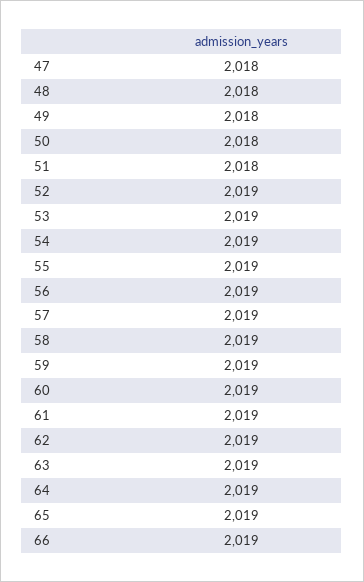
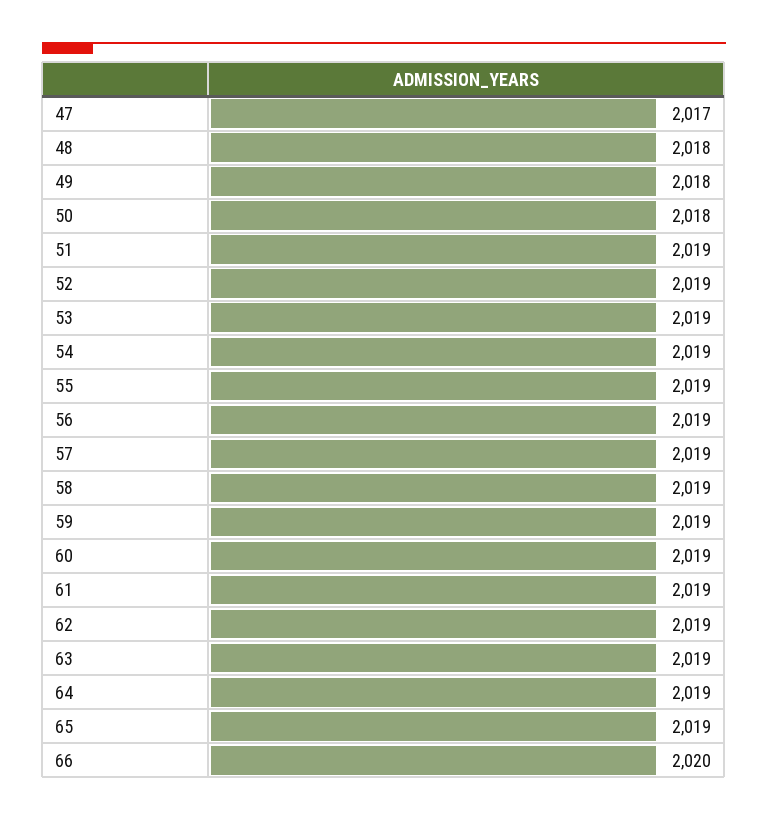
  {
-   "47": 2018,
+   "47": 2017,
    "48": 2018,
    "49": 2018,
    "50": 2018,
-   "51": 2018,
+   "51": 2019,
    "52": 2019,
    "53": 2019,
    "54": 2019,
    "55": 2019,
    "56": 2019,
    "57": 2019,
    "58": 2019,
    "59": 2019,
    "60": 2019,
    "61": 2019,
    "62": 2019,
    "63": 2019,
    "64": 2019,
    "65": 2019,
-   "66": 2019
+   "66": 2020
  }

